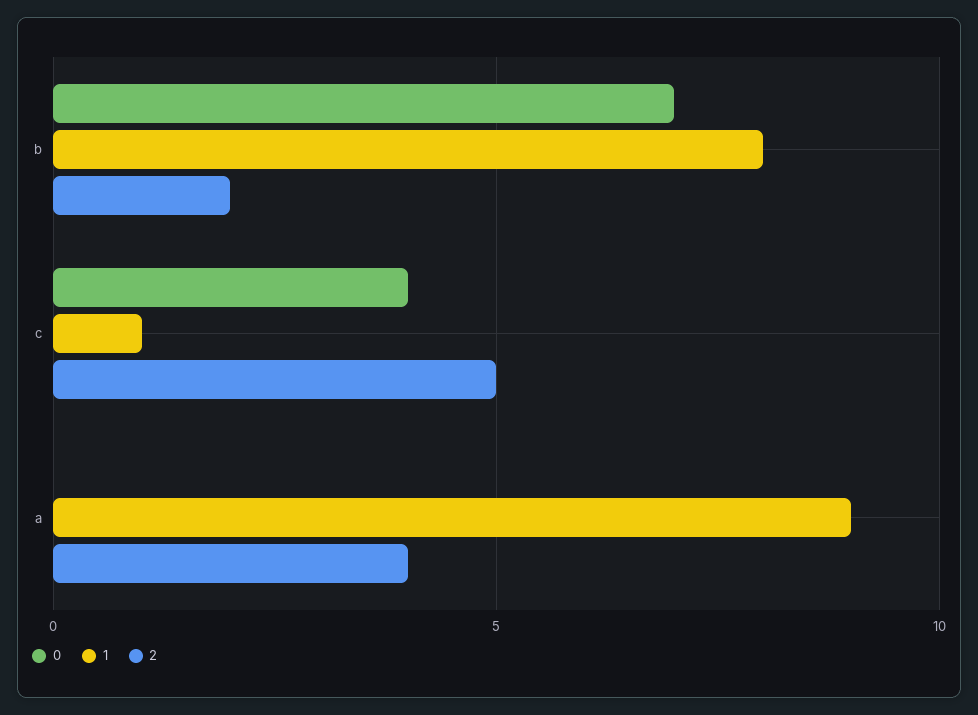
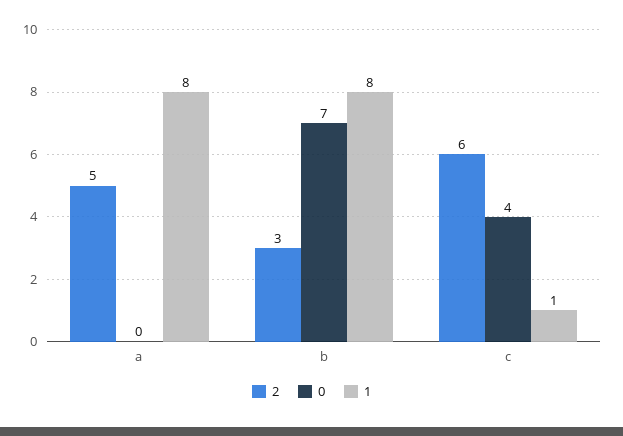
  {
    "0": {
      "b": 7,
      "c": 4,
      "a": 0
    },
    "1": {
      "b": 8,
      "c": 1,
-     "a": 9
+     "a": 8
    },
    "2": {
-     "b": 2,
+     "b": 3,
-     "c": 5,
+     "c": 6,
-     "a": 4
+     "a": 5
    }
  }

